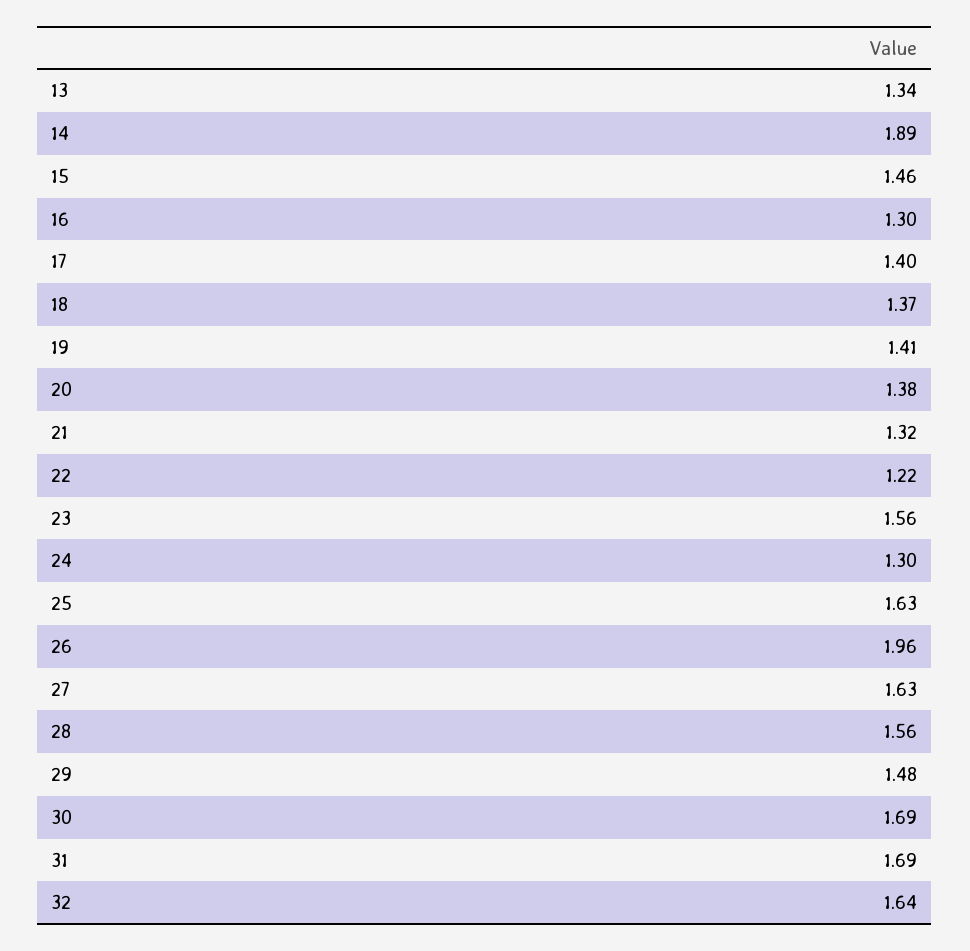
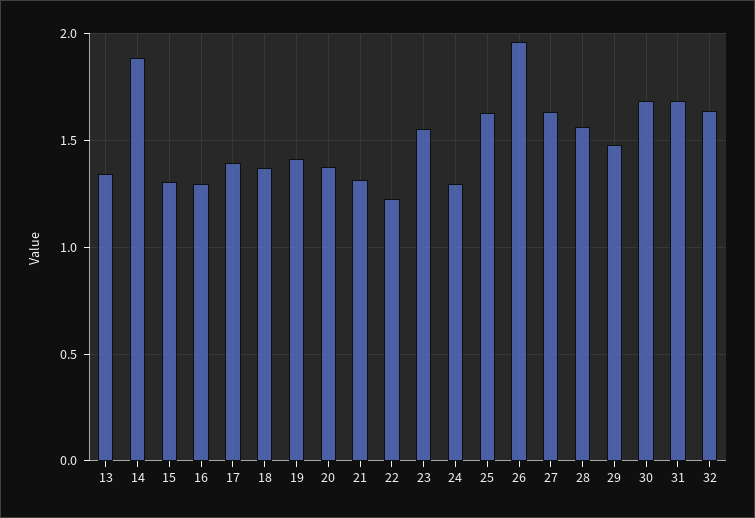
  {
    "13": 1.34,
    "14": 1.89,
-   "15": 1.46,
+   "15": 1.3,
    "16": 1.3,
    "17": 1.4,
    "18": 1.37,
    "19": 1.41,
    "20": 1.38,
    "21": 1.32,
    "22": 1.22,
    "23": 1.56,
    "24": 1.3,
    "25": 1.63,
    "26": 1.96,
    "27": 1.63,
    "28": 1.56,
    "29": 1.48,
    "30": 1.69,
    "31": 1.69,
    "32": 1.64
  }

